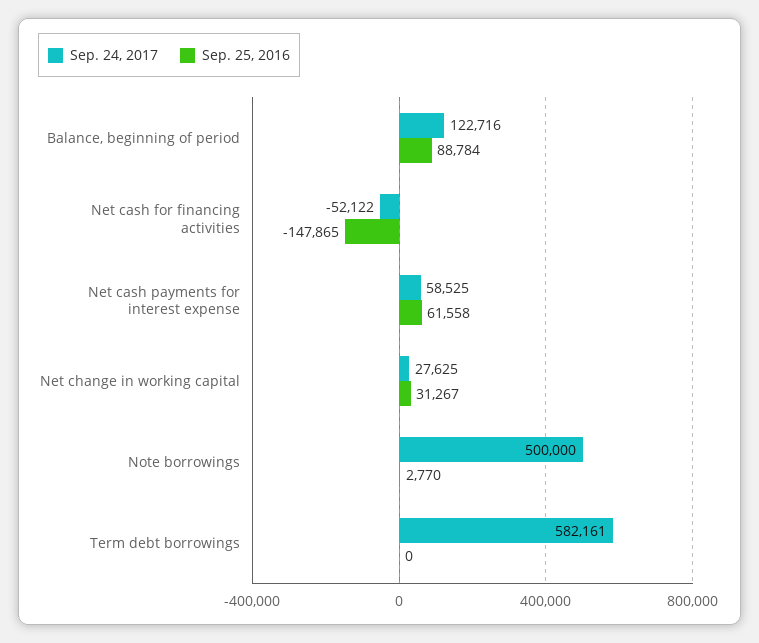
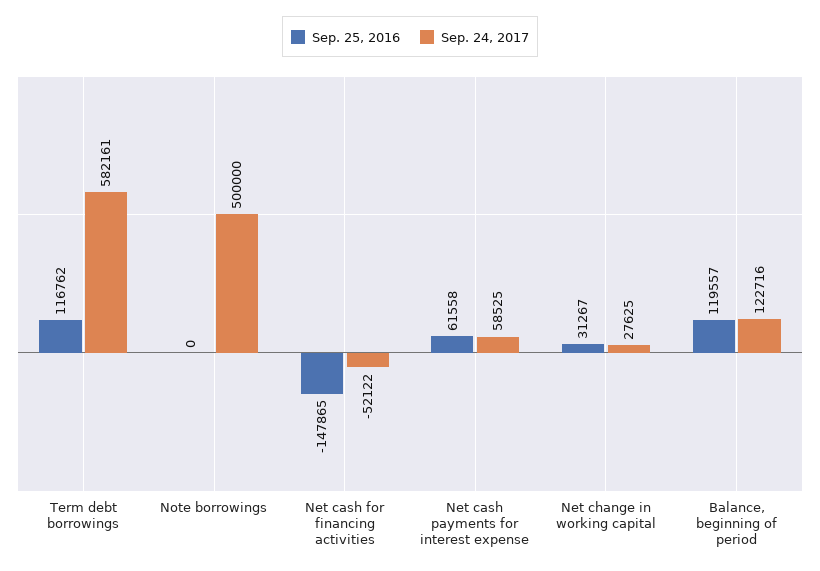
  {
    "Sep. 24, 2017": {
      "Balance, beginning of period": 122716,
      "Net cash for financing activities": -52122,
      "Net cash payments for interest expense": 58525,
      "Net change in working capital": 27625,
      "Note borrowings": 500000,
      "Term debt borrowings": 582161
    },
    "Sep. 25, 2016": {
-     "Balance, beginning of period": 88784,
+     "Balance, beginning of period": 119557,
      "Net cash for financing activities": -147865,
      "Net cash payments for interest expense": 61558,
      "Net change in working capital": 31267,
-     "Note borrowings": 2770,
+     "Note borrowings": 0,
-     "Term debt borrowings": 0
+     "Term debt borrowings": 116762
    }
  }

